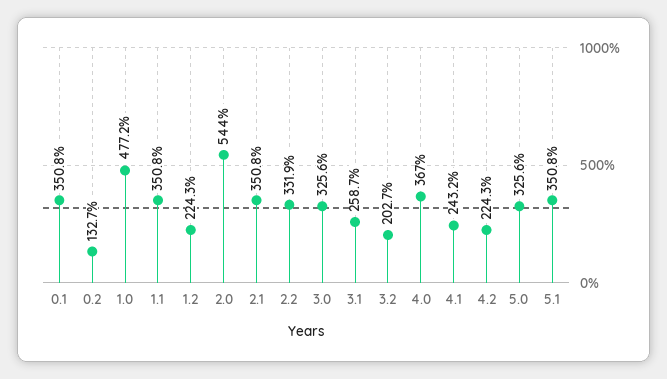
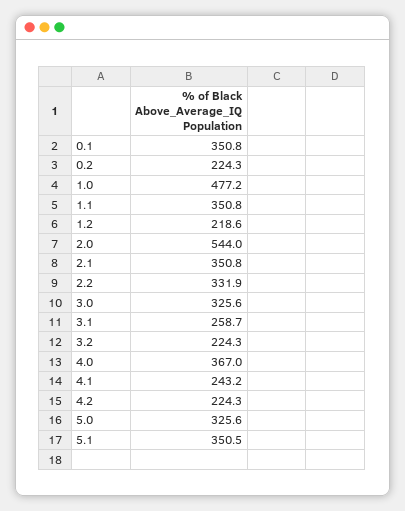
  {
    "0.1": 350.8,
-   "0.2": 132.7,
+   "0.2": 224.3,
    "1.0": 477.2,
    "1.1": 350.8,
-   "1.2": 224.3,
+   "1.2": 218.6,
    "2.0": 544,
    "2.1": 350.8,
    "2.2": 331.9,
    "3.0": 325.6,
    "3.1": 258.7,
-   "3.2": 202.7,
+   "3.2": 224.3,
    "4.0": 367,
    "4.1": 243.2,
    "4.2": 224.3,
    "5.0": 325.6,
-   "5.1": 350.8
+   "5.1": 350.5
  }

